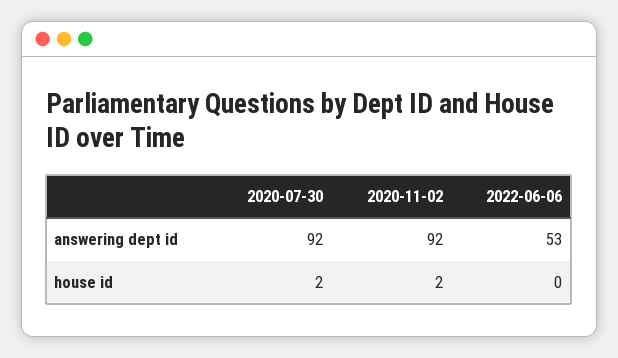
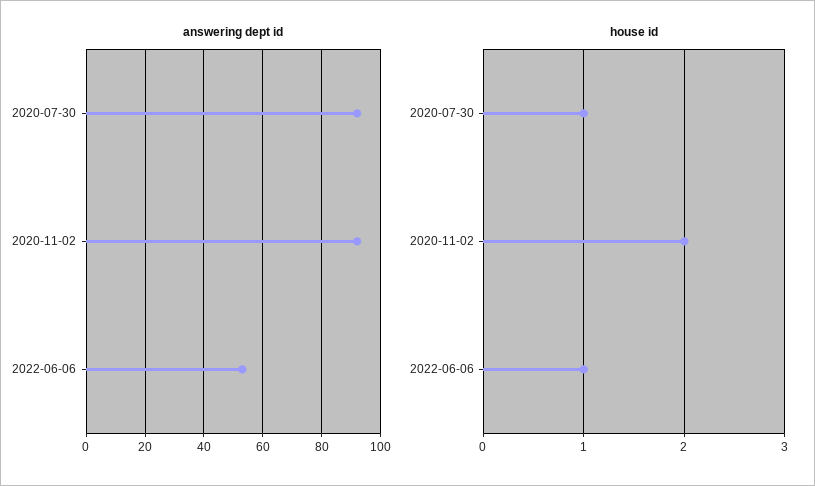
  {
    "answering dept id": {
      "2020-07-30": 92,
      "2020-11-02": 92,
      "2022-06-06": 53
    },
    "house id": {
-     "2020-07-30": 2,
+     "2020-07-30": 1,
      "2020-11-02": 2,
-     "2022-06-06": 0
+     "2022-06-06": 1
    }
  }

